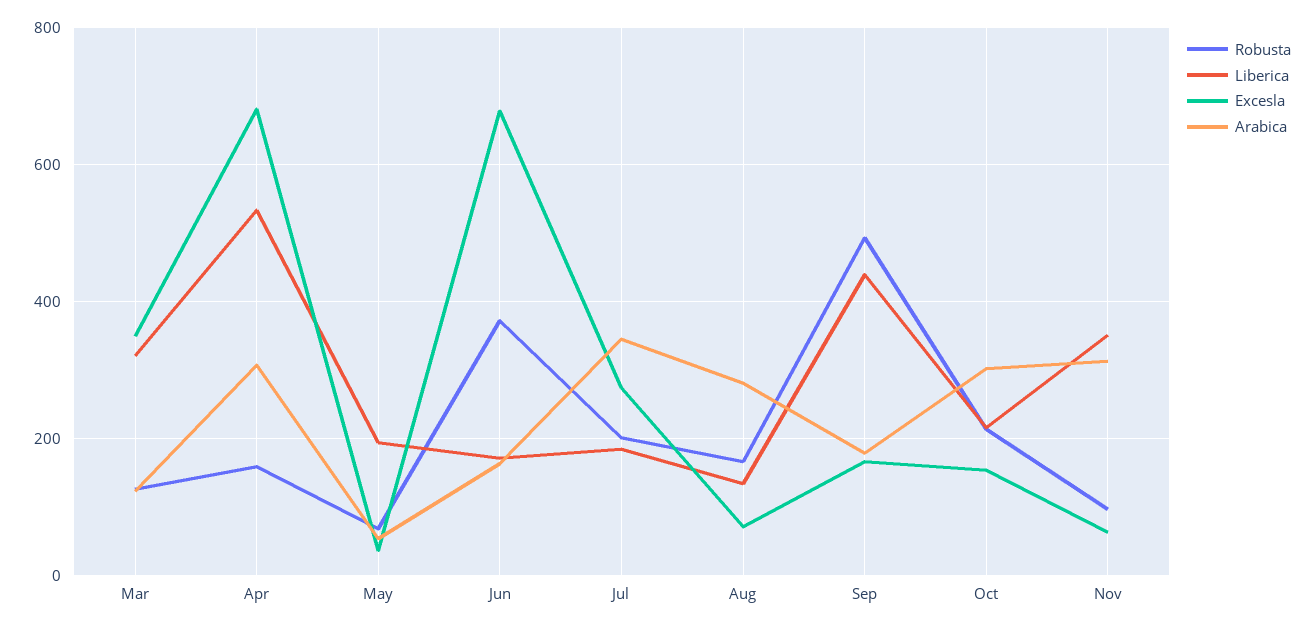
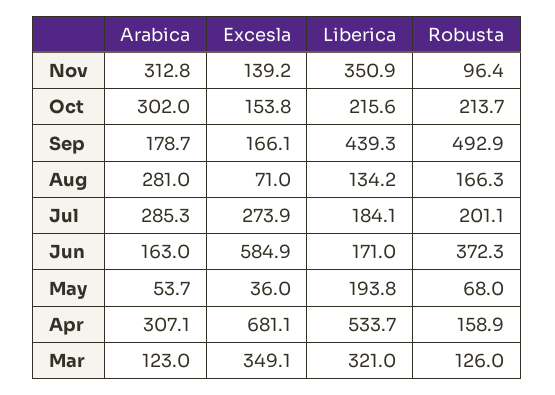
  {
    "Robusta": {
      "Mar": 126,
      "Apr": 158.9,
      "May": 68,
      "Jun": 372.3,
      "Jul": 201.1,
      "Aug": 166.3,
      "Sep": 492.9,
      "Oct": 213.7,
      "Nov": 96.4
    },
    "Liberica": {
      "Mar": 321,
      "Apr": 533.7,
      "May": 193.8,
      "Jun": 171,
      "Jul": 184.1,
      "Aug": 134.2,
      "Sep": 439.3,
      "Oct": 215.6,
      "Nov": 350.9
    },
    "Excesla": {
      "Mar": 349.1,
      "Apr": 681.1,
      "May": 36,
-     "Jun": 680,
+     "Jun": 584.9,
      "Jul": 273.9,
      "Aug": 71,
      "Sep": 166.1,
      "Oct": 153.8,
-     "Nov": 60
+     "Nov": 139.2
    },
    "Arabica": {
      "Mar": 123,
      "Apr": 307.1,
      "May": 53.7,
      "Jun": 163,
-     "Jul": 340,
+     "Jul": 285.3,
      "Aug": 281,
      "Sep": 178.7,
      "Oct": 302,
      "Nov": 312.8
    }
  }

